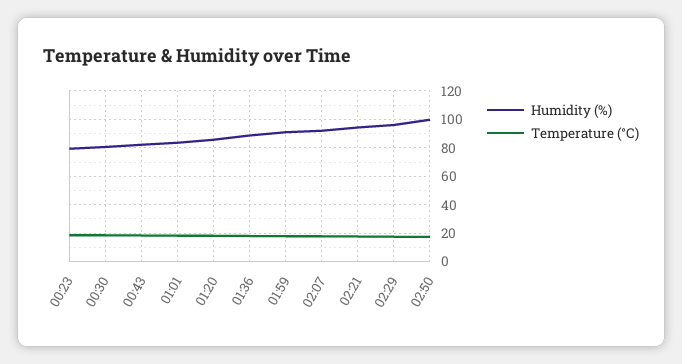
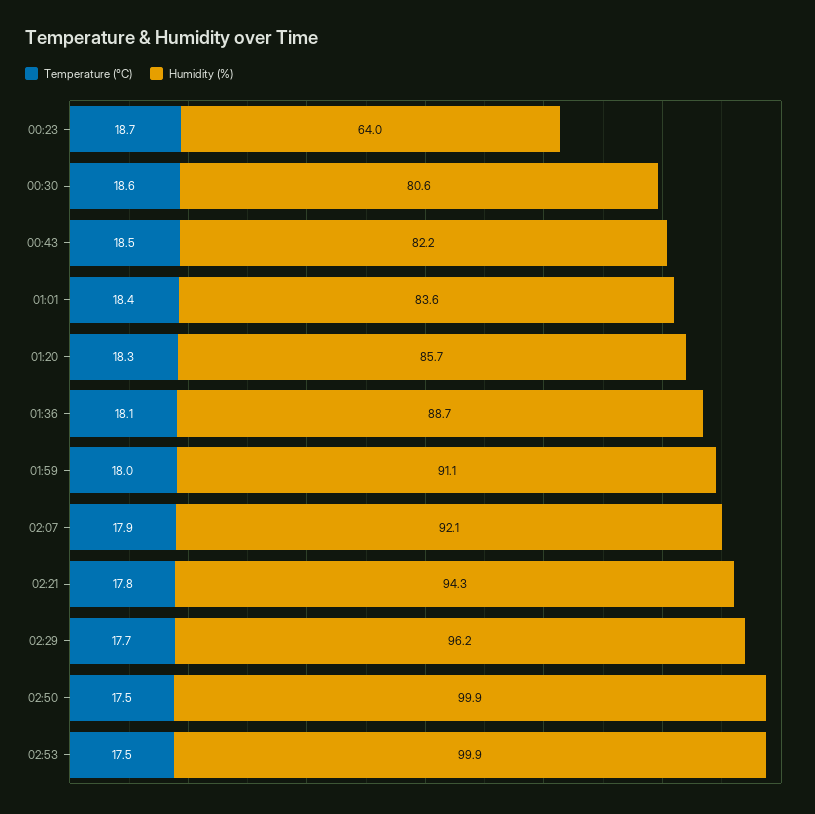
  {
    "Humidity (%)": {
-     "00:23": 80,
+     "00:23": 64,
      "00:30": 80.6,
      "00:43": 82.2,
      "01:01": 83.6,
      "01:20": 85.7,
      "01:36": 88.7,
      "01:59": 91.1,
      "02:07": 92.1,
      "02:21": 94.3,
      "02:29": 96.2,
-     "02:50": 99.9
+     "02:50": 99.9,
+     "02:53": 99.9
    },
    "Temperature (°C)": {
      "00:23": 18.7,
      "00:30": 18.6,
      "00:43": 18.5,
      "01:01": 18.4,
      "01:20": 18.3,
      "01:36": 18.1,
      "01:59": 18,
      "02:07": 17.9,
      "02:21": 17.8,
      "02:29": 17.7,
-     "02:50": 17.5
+     "02:50": 17.5,
+     "02:53": 17.5
    }
  }

